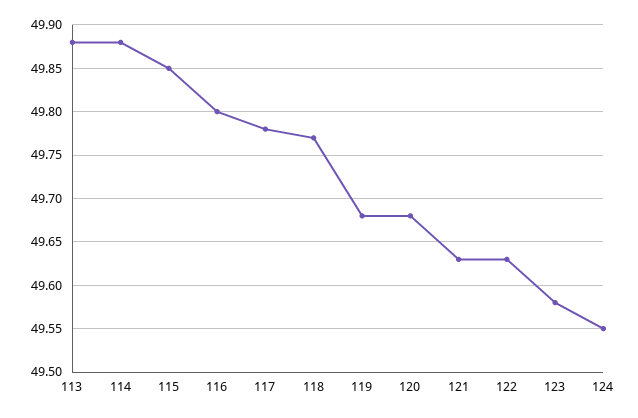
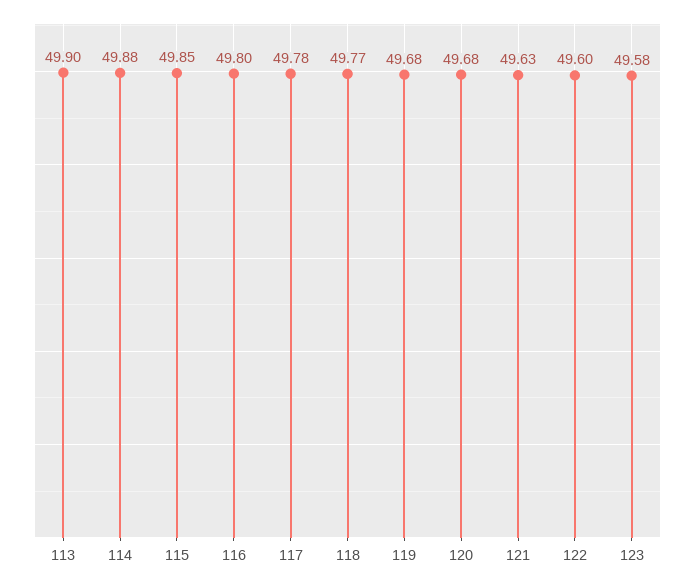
  {
-   "113": 49.88,
+   "113": 49.9,
    "114": 49.88,
    "115": 49.85,
    "116": 49.8,
    "117": 49.78,
    "118": 49.77,
    "119": 49.68,
    "120": 49.68,
    "121": 49.63,
-   "122": 49.63,
+   "122": 49.6,
-   "123": 49.58,
+   "123": 49.58
-   "124": 49.55
  }

